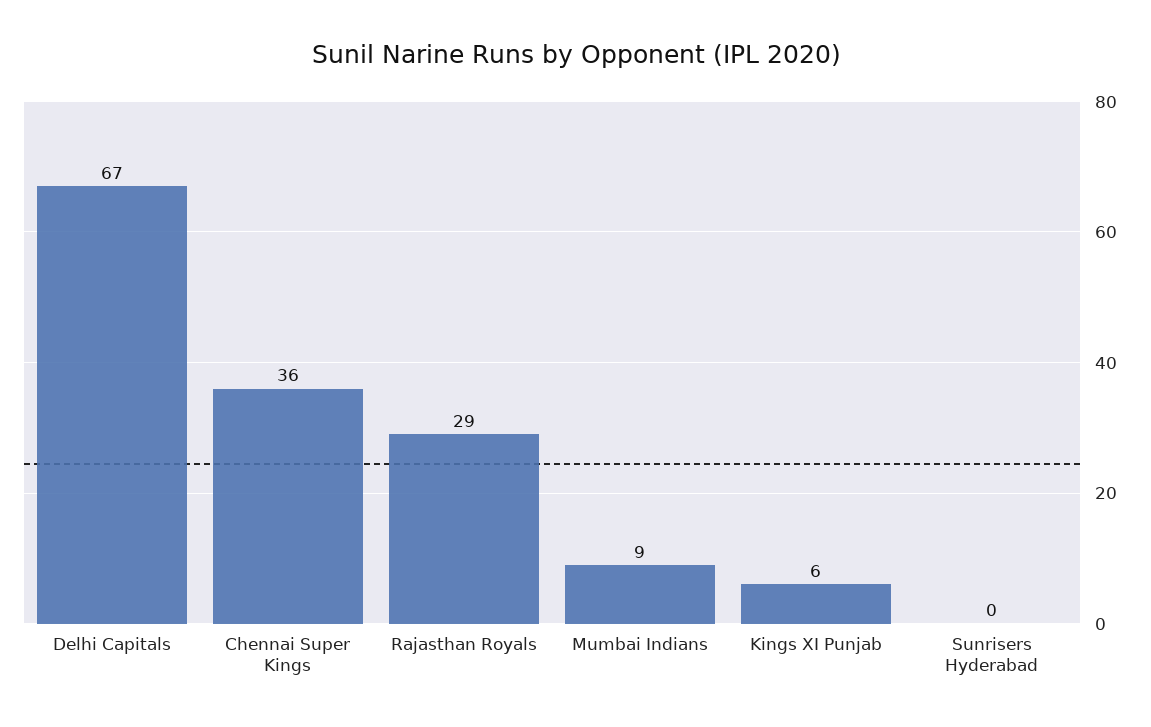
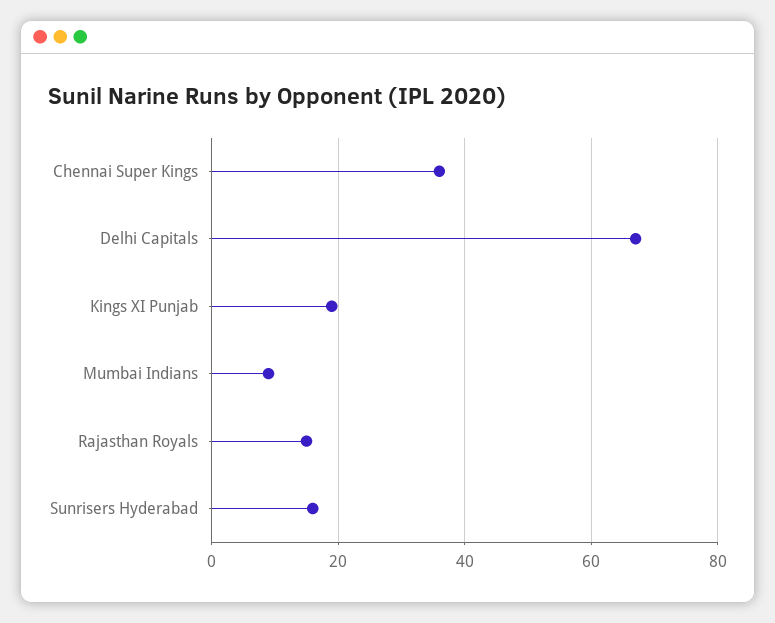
  {
    "Delhi Capitals": 67,
    "Chennai Super Kings": 36,
-   "Rajasthan Royals": 29,
+   "Rajasthan Royals": 15,
    "Mumbai Indians": 9,
-   "Kings XI Punjab": 6,
+   "Kings XI Punjab": 20,
-   "Sunrisers Hyderabad": 0
+   "Sunrisers Hyderabad": 15
  }

